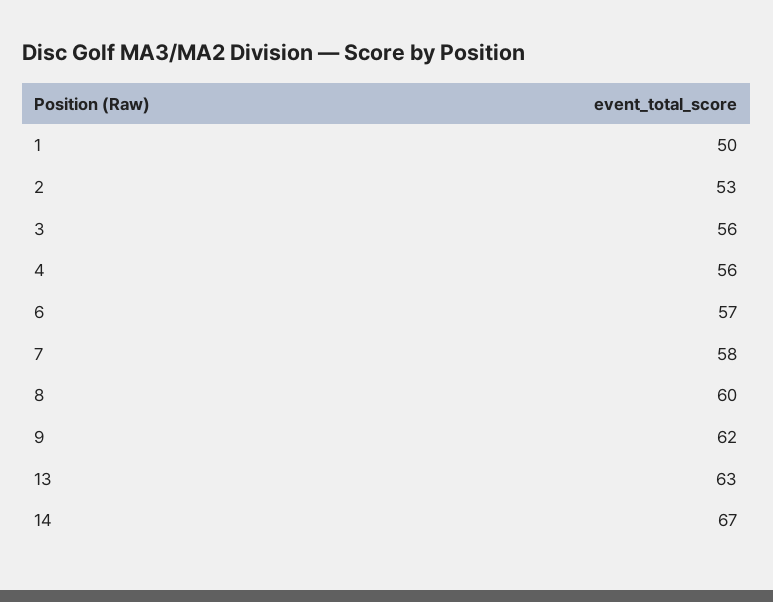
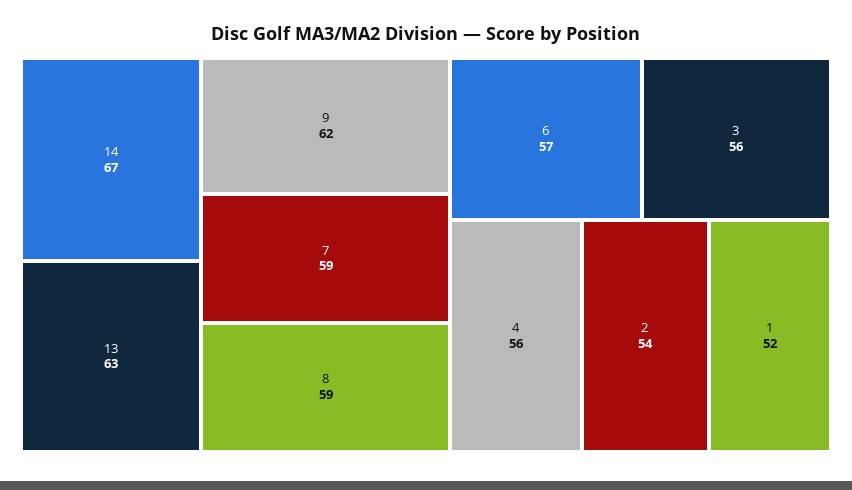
  {
-   "1": 50,
+   "1": 52,
-   "2": 53,
+   "2": 54,
    "3": 56,
    "4": 56,
    "6": 57,
-   "7": 58,
+   "7": 59,
-   "8": 60,
+   "8": 59,
    "9": 62,
    "13": 63,
    "14": 67
  }

